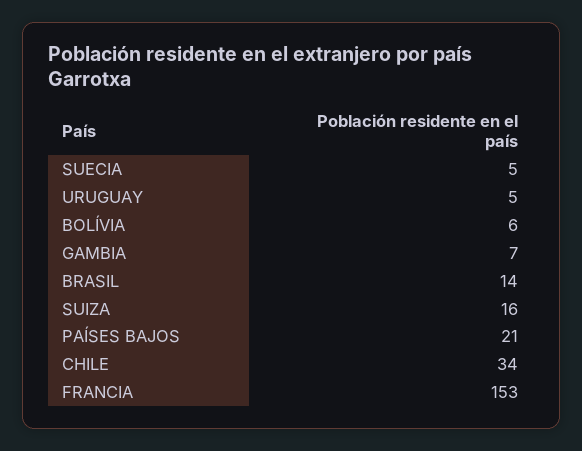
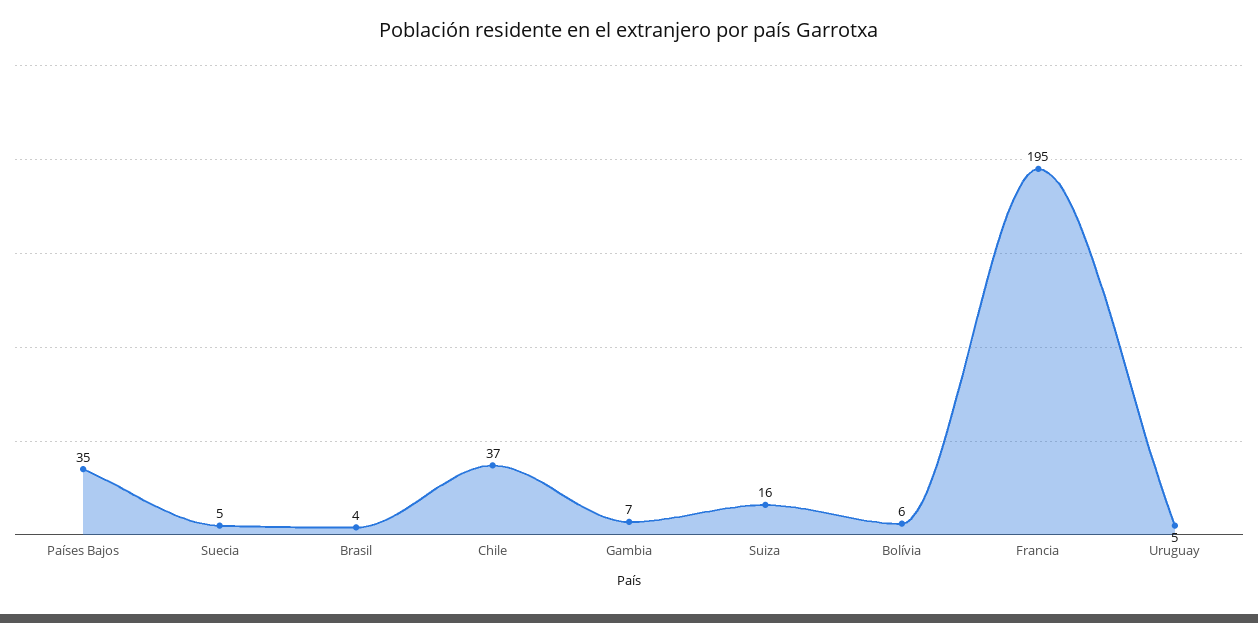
  {
    "SUECIA": 5,
    "URUGUAY": 5,
    "BOLÍVIA": 6,
    "GAMBIA": 7,
-   "BRASIL": 14,
+   "BRASIL": 4,
    "SUIZA": 16,
-   "PAÍSES BAJOS": 21,
+   "PAÍSES BAJOS": 35,
-   "CHILE": 34,
+   "CHILE": 37,
-   "FRANCIA": 153
+   "FRANCIA": 195
  }

